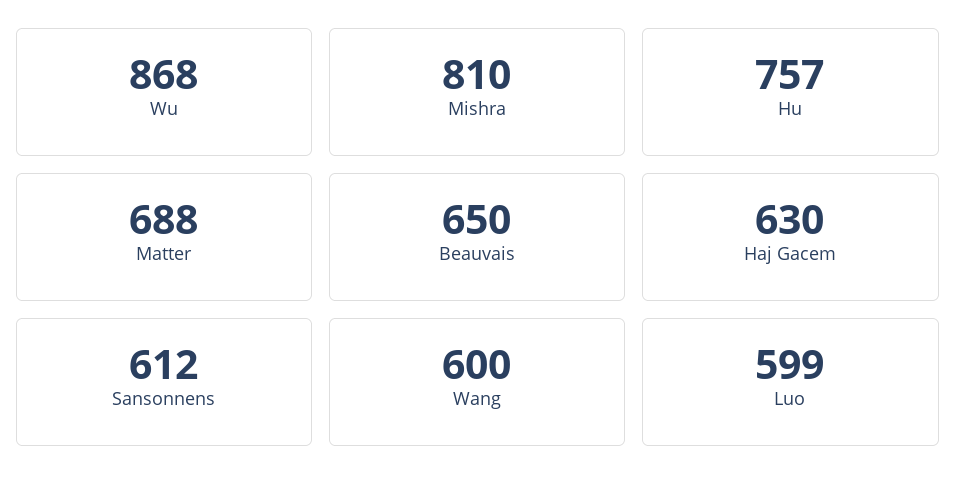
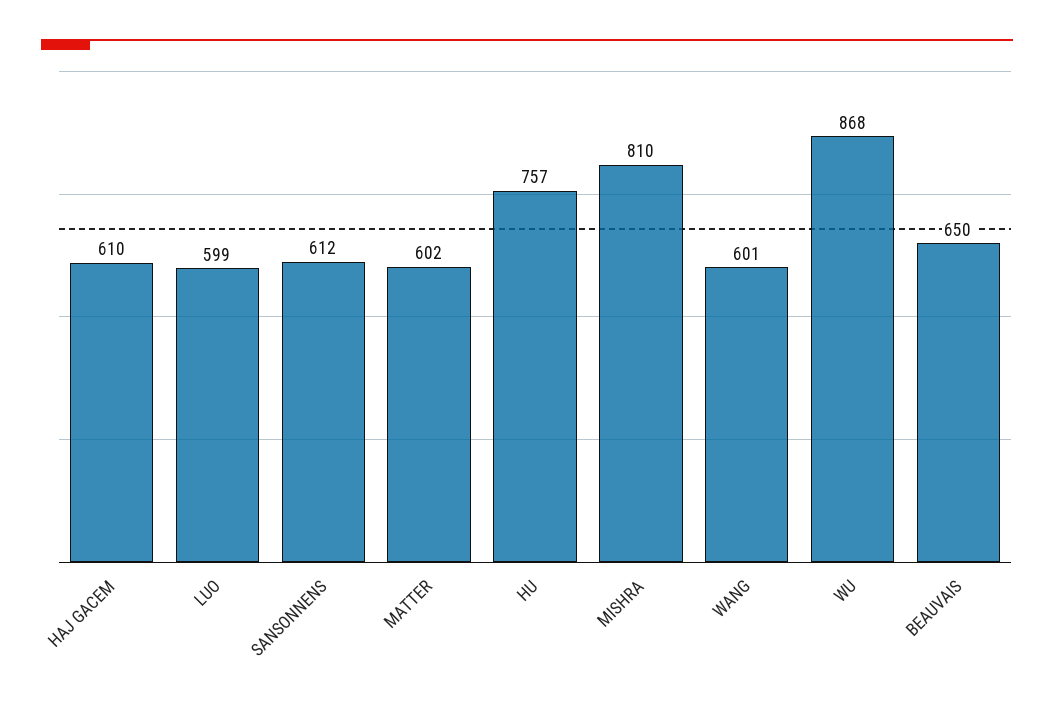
  {
    "Wu": 868,
    "Mishra": 810,
    "Hu": 757,
-   "Matter": 688,
+   "Matter": 602,
    "Beauvais": 650,
-   "Haj Gacem": 630,
+   "Haj Gacem": 610,
    "Sansonnens": 612,
-   "Wang": 600,
+   "Wang": 601,
    "Luo": 599
  }

